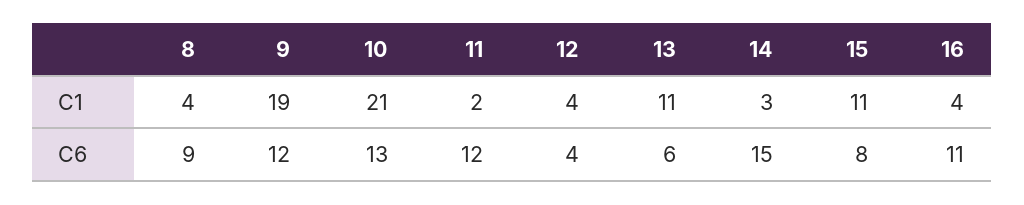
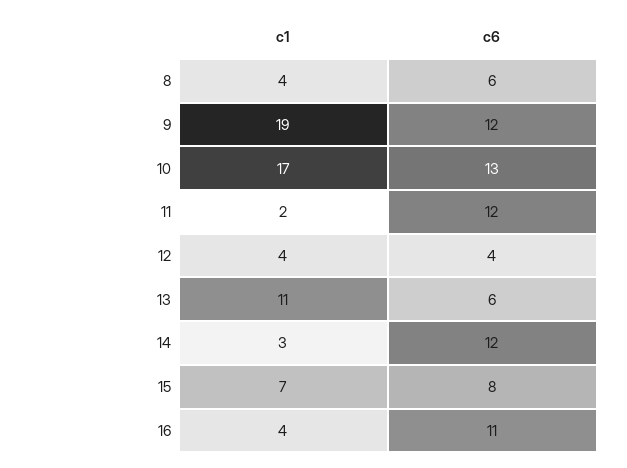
  {
    "8": {
      "C1": 4,
-     "C6": 9
+     "C6": 6
    },
    "9": {
      "C1": 19,
      "C6": 12
    },
    "10": {
-     "C1": 21,
+     "C1": 17,
      "C6": 13
    },
    "11": {
      "C1": 2,
      "C6": 12
    },
    "12": {
      "C1": 4,
      "C6": 4
    },
    "13": {
      "C1": 11,
      "C6": 6
    },
    "14": {
      "C1": 3,
-     "C6": 15
+     "C6": 12
    },
    "15": {
-     "C1": 11,
+     "C1": 7,
      "C6": 8
    },
    "16": {
      "C1": 4,
      "C6": 11
    }
  }

